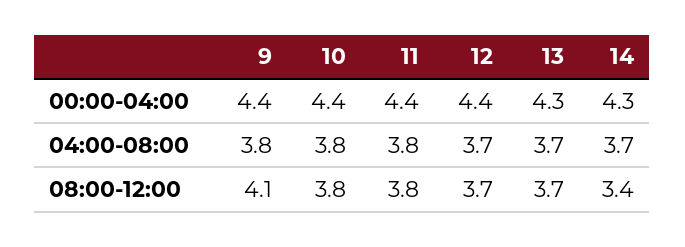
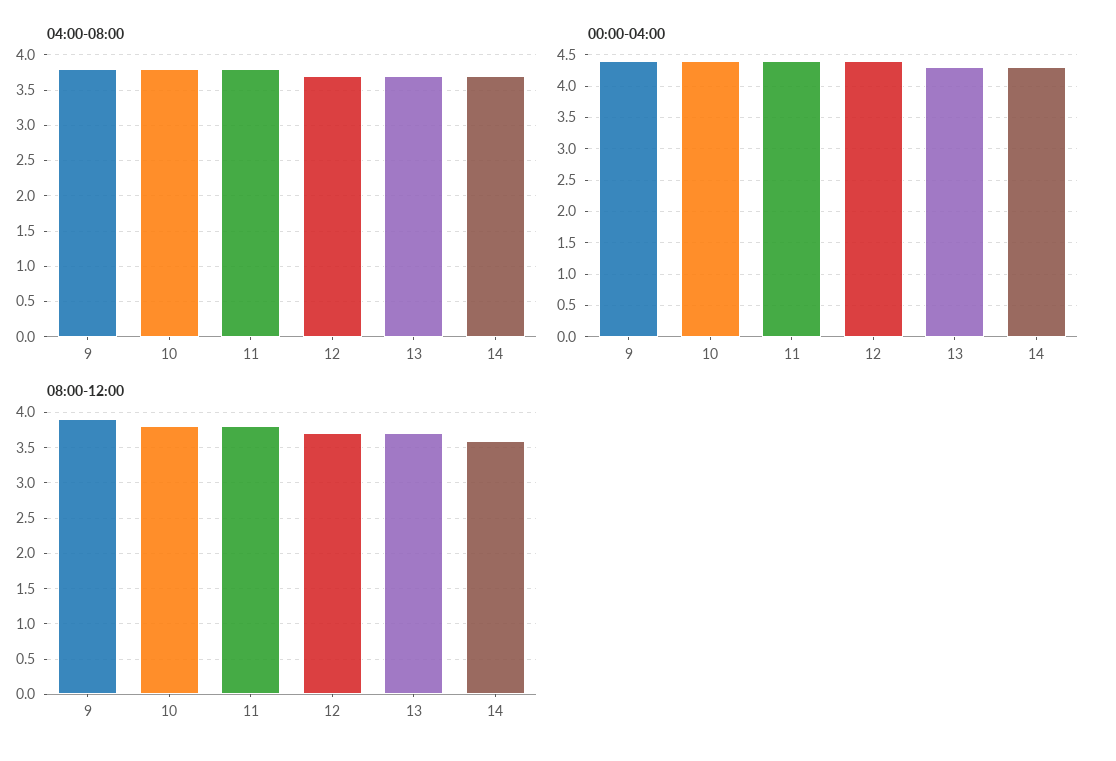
  {
    "00:00-04:00": {
      "9": 4.4,
      "10": 4.4,
      "11": 4.4,
      "12": 4.4,
      "13": 4.3,
      "14": 4.3
    },
    "04:00-08:00": {
      "9": 3.8,
      "10": 3.8,
      "11": 3.8,
      "12": 3.7,
      "13": 3.7,
      "14": 3.7
    },
    "08:00-12:00": {
-     "9": 4.1,
+     "9": 3.9,
      "10": 3.8,
      "11": 3.8,
      "12": 3.7,
      "13": 3.7,
-     "14": 3.4
+     "14": 3.6
    }
  }

